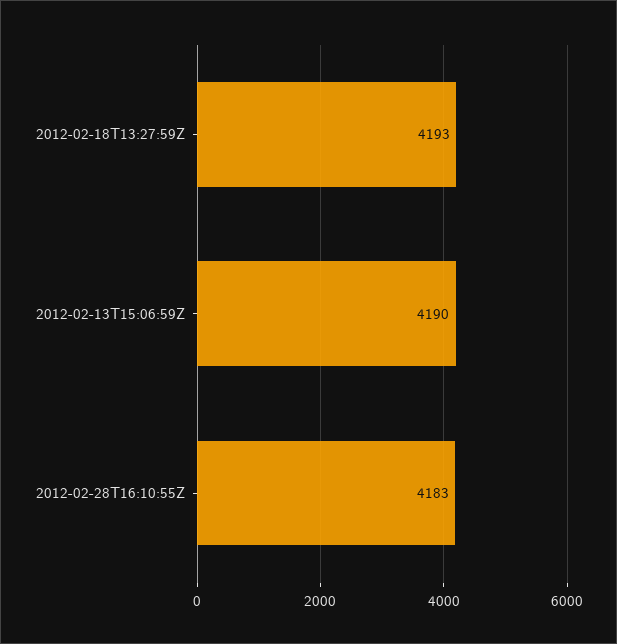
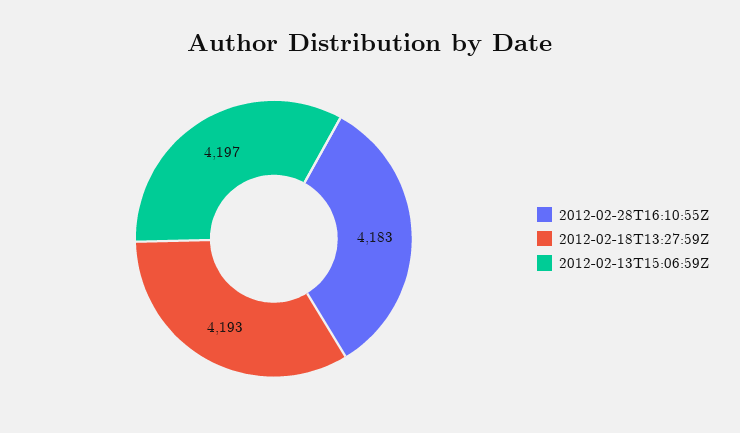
  {
    "2012-02-18T13:27:59Z": 4193,
-   "2012-02-13T15:06:59Z": 4190,
+   "2012-02-13T15:06:59Z": 4197,
    "2012-02-28T16:10:55Z": 4183
  }

